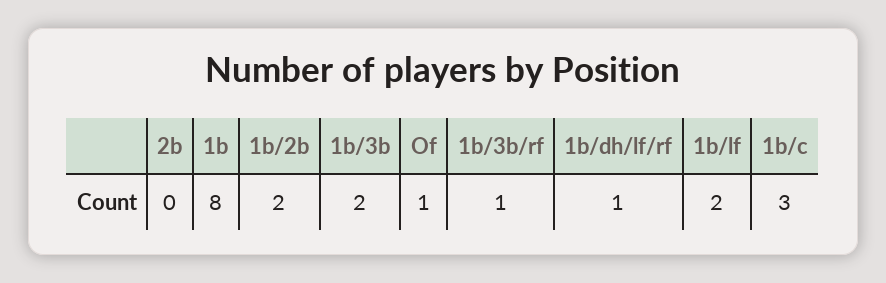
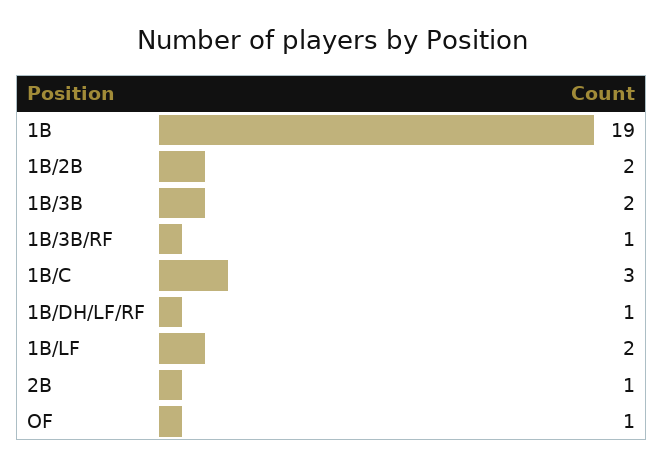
  {
-   "2b": 0,
+   "2b": 1,
-   "1b": 8,
+   "1b": 19,
    "1b/2b": 2,
    "1b/3b": 2,
    "Of": 1,
    "1b/3b/rf": 1,
    "1b/dh/lf/rf": 1,
    "1b/lf": 2,
    "1b/c": 3
  }

